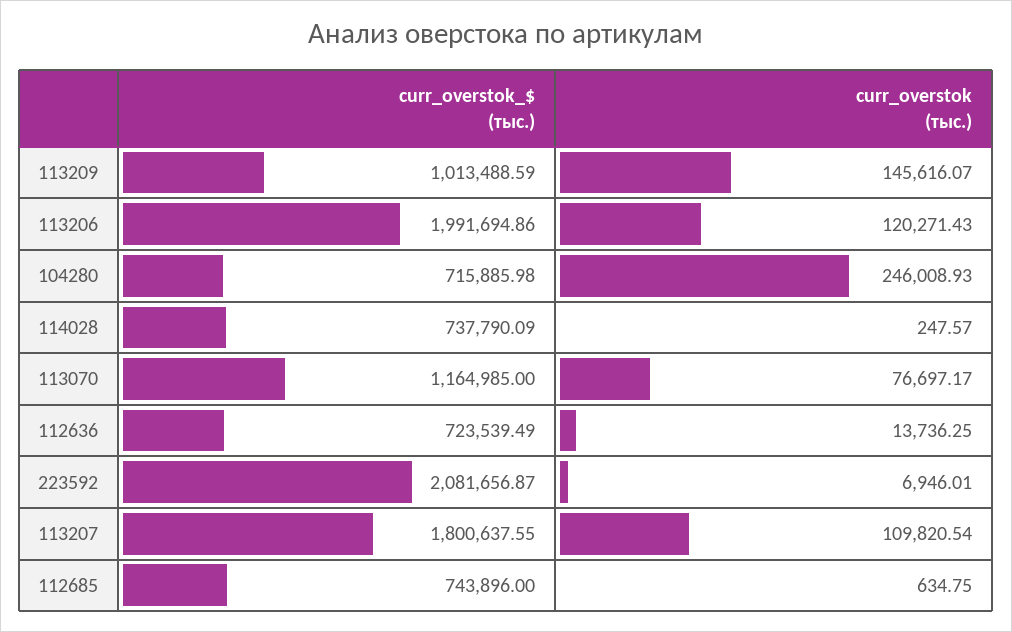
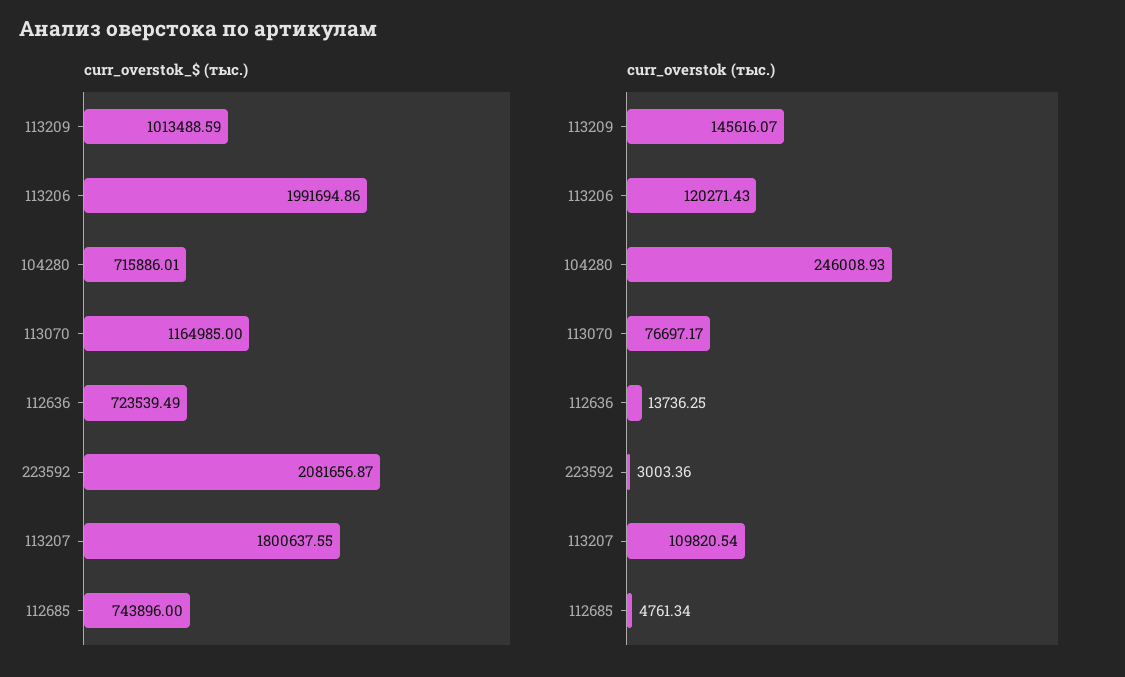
  {
    "curr_overstok_$ (тыс.)": {
      "113209": 1013488.59,
      "113206": 1991694.86,
-     "104280": 715885.98,
+     "104280": 715886.01,
-     "114028": 737790.09,
      "113070": 1164985,
      "112636": 723539.49,
      "223592": 2081656.87,
      "113207": 1800637.55,
      "112685": 743896
    },
    "curr_overstok (тыс.)": {
      "113209": 145616.07,
      "113206": 120271.43,
      "104280": 246008.93,
-     "114028": 247.57,
      "113070": 76697.17,
      "112636": 13736.25,
-     "223592": 6946.01,
+     "223592": 3003.36,
      "113207": 109820.54,
-     "112685": 634.75
+     "112685": 4761.34
    }
  }

